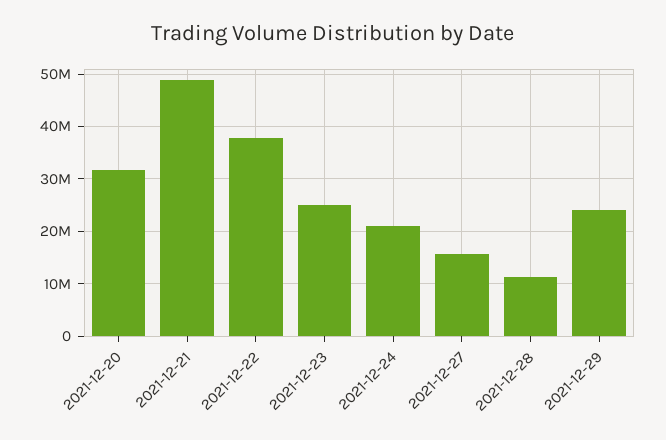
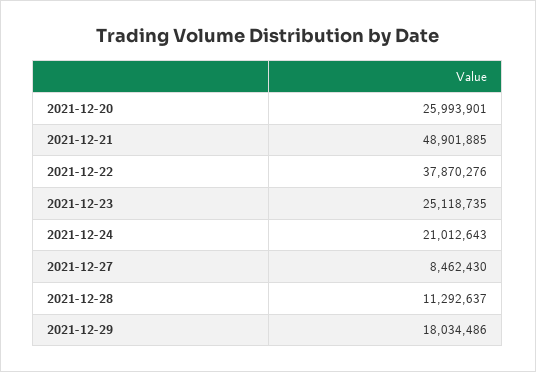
  {
-   "2021-12-20": 32000000,
+   "2021-12-20": 25993901,
    "2021-12-21": 48901885,
    "2021-12-22": 37870276,
    "2021-12-23": 25118735,
    "2021-12-24": 21012643,
-   "2021-12-27": 16000000,
+   "2021-12-27": 8462430,
    "2021-12-28": 11292637,
-   "2021-12-29": 24000000
+   "2021-12-29": 18034486
  }

